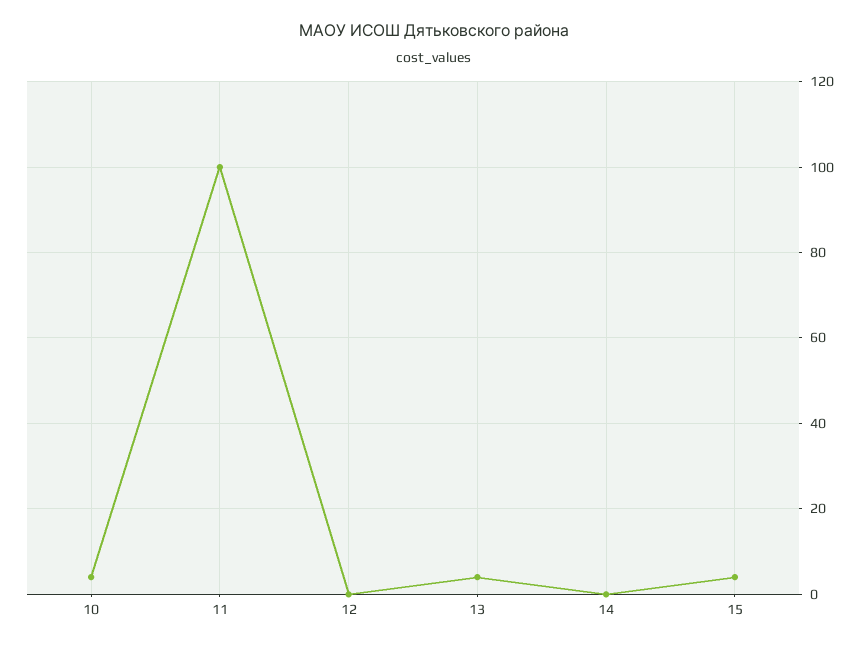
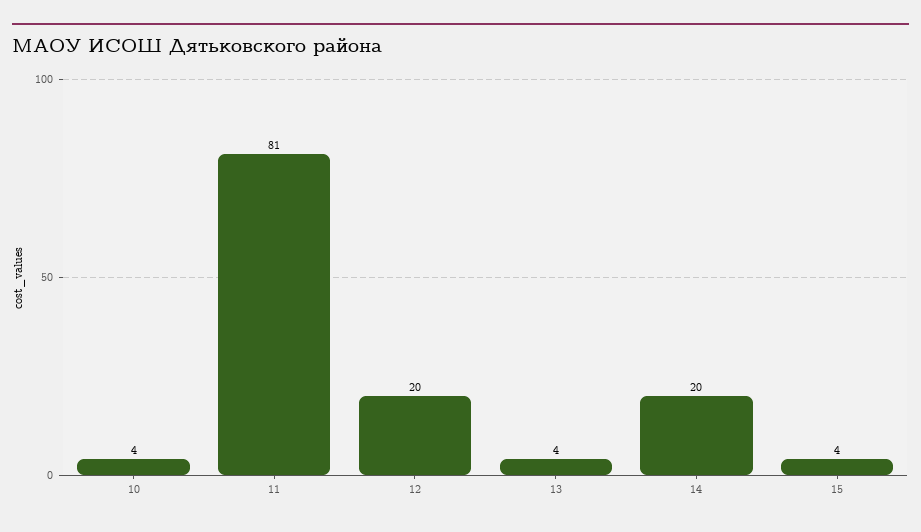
  {
    "10": 4,
-   "11": 100,
+   "11": 81,
-   "12": 0,
+   "12": 20,
    "13": 4,
-   "14": 0,
+   "14": 20,
    "15": 4
  }

